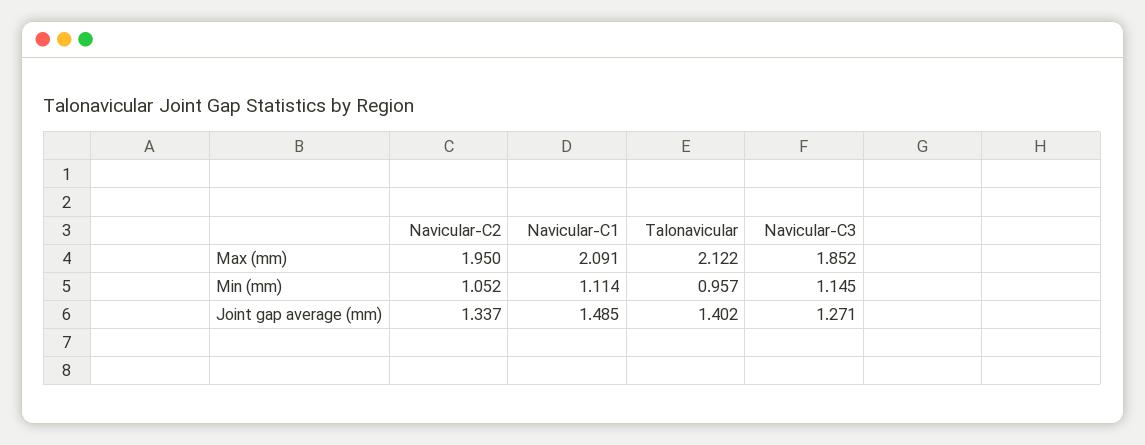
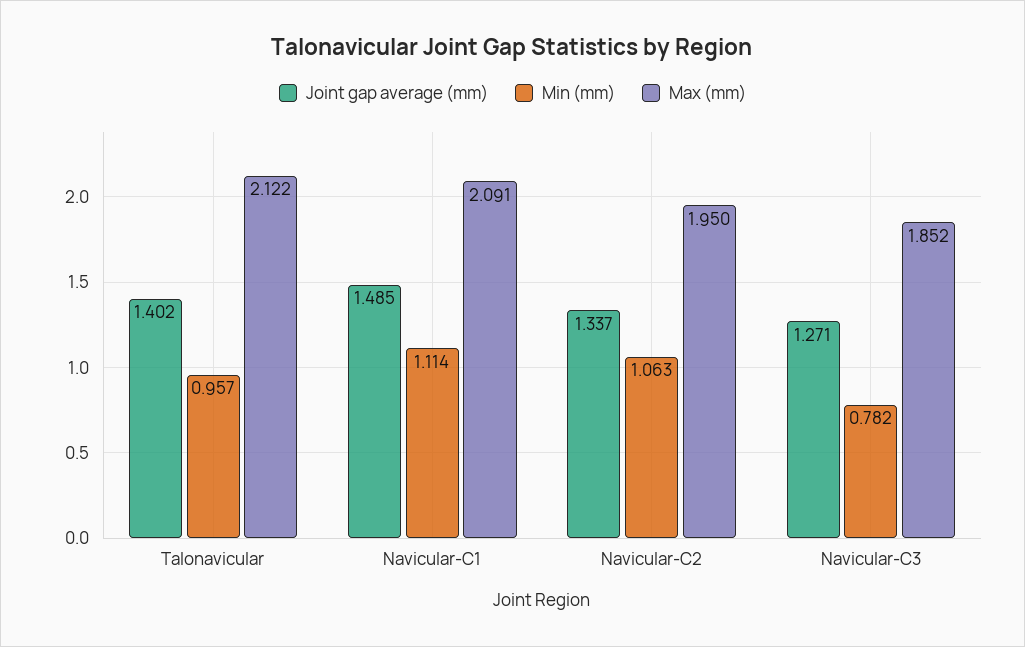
  {
    "Max (mm)": {
      "Navicular-C2": 1.95,
      "Navicular-C1": 2.091,
      "Talonavicular": 2.122,
      "Navicular-C3": 1.852
    },
    "Min (mm)": {
-     "Navicular-C2": 1.052,
+     "Navicular-C2": 1.063,
      "Navicular-C1": 1.114,
      "Talonavicular": 0.957,
-     "Navicular-C3": 1.145
+     "Navicular-C3": 0.782
    },
    "Joint gap average (mm)": {
      "Navicular-C2": 1.337,
      "Navicular-C1": 1.485,
      "Talonavicular": 1.402,
      "Navicular-C3": 1.271
    }
  }

